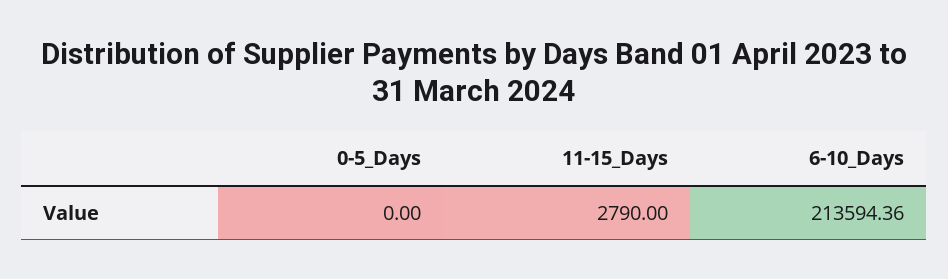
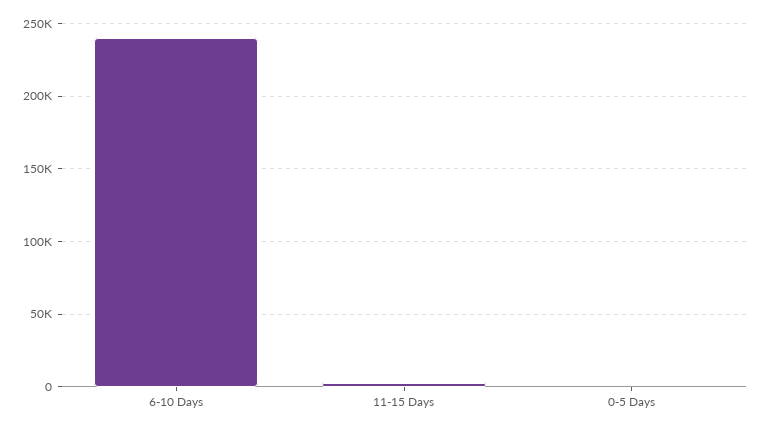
  {
    "0-5_Days": 0,
    "11-15_Days": 2790,
-   "6-10_Days": 213594.36
+   "6-10_Days": 240000
  }

